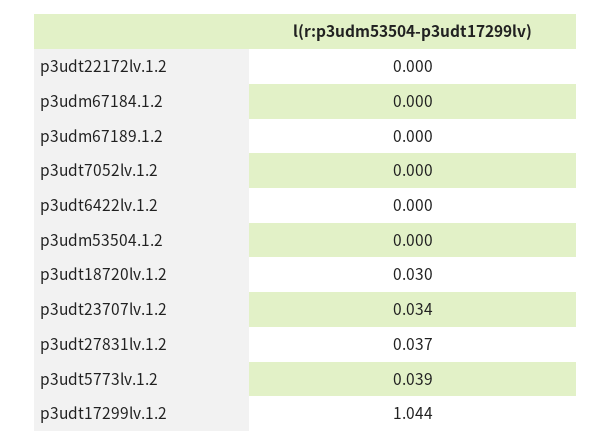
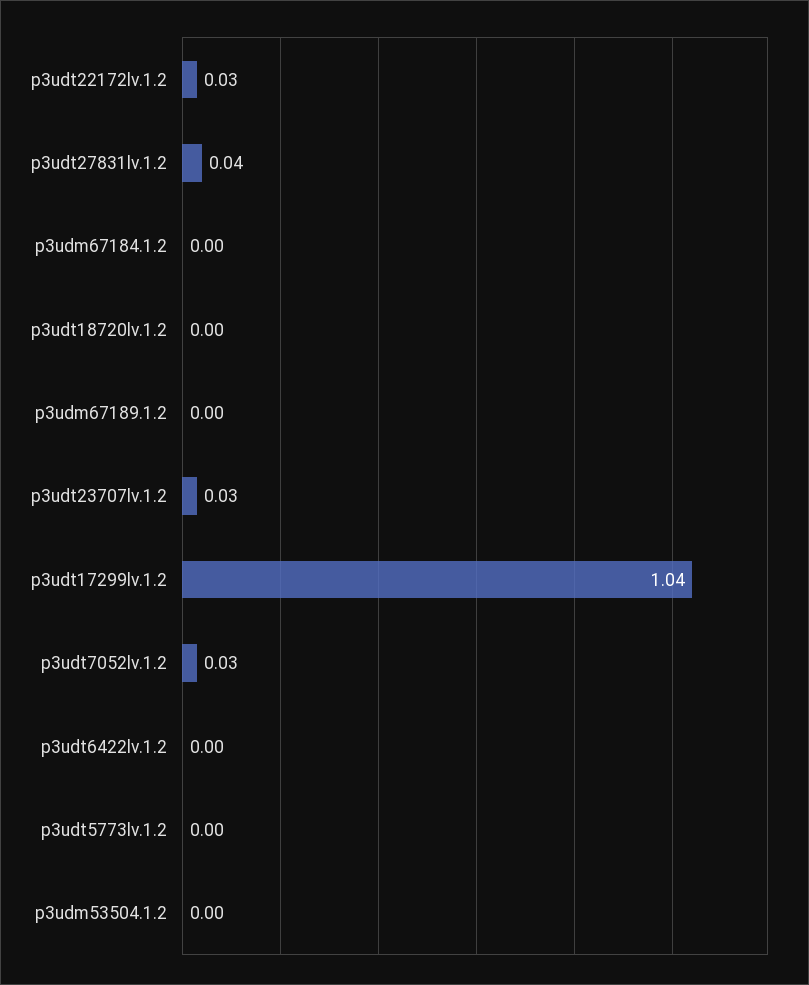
  {
-   "p3udt22172lv.1.2": 0,
+   "p3udt22172lv.1.2": 0.03,
    "p3udm67184.1.2": 0,
    "p3udm67189.1.2": 0,
-   "p3udt7052lv.1.2": 0,
+   "p3udt7052lv.1.2": 0.03,
    "p3udt6422lv.1.2": 0,
    "p3udm53504.1.2": 0,
-   "p3udt18720lv.1.2": 0.03,
+   "p3udt18720lv.1.2": 0,
    "p3udt23707lv.1.2": 0.034,
    "p3udt27831lv.1.2": 0.037,
-   "p3udt5773lv.1.2": 0.039,
+   "p3udt5773lv.1.2": 0,
    "p3udt17299lv.1.2": 1.044
  }

